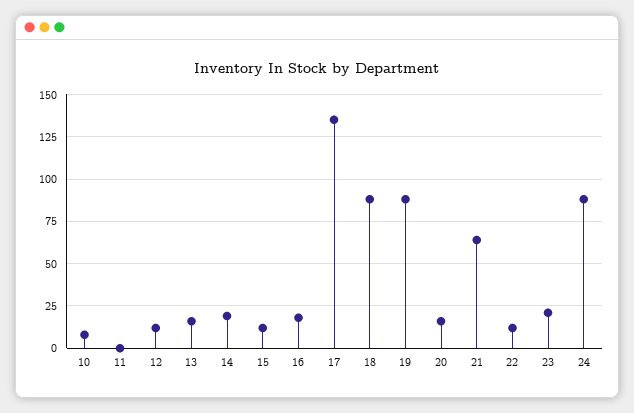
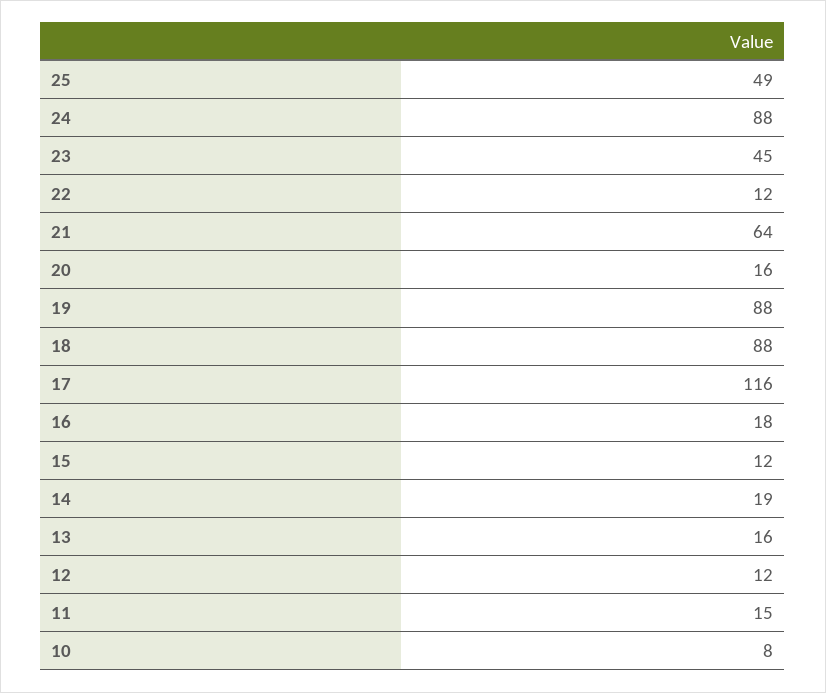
  {
    "10": 8,
-   "11": 0,
+   "11": 15,
    "12": 12,
    "13": 16,
    "14": 19,
    "15": 12,
    "16": 18,
-   "17": 135,
+   "17": 116,
    "18": 88,
    "19": 88,
    "20": 16,
    "21": 64,
    "22": 12,
-   "23": 20,
+   "23": 45,
-   "24": 88
+   "24": 88,
+   "25": 49
  }

